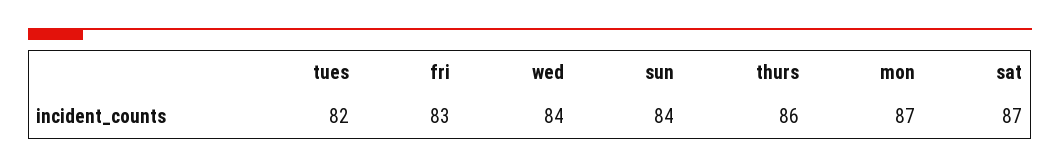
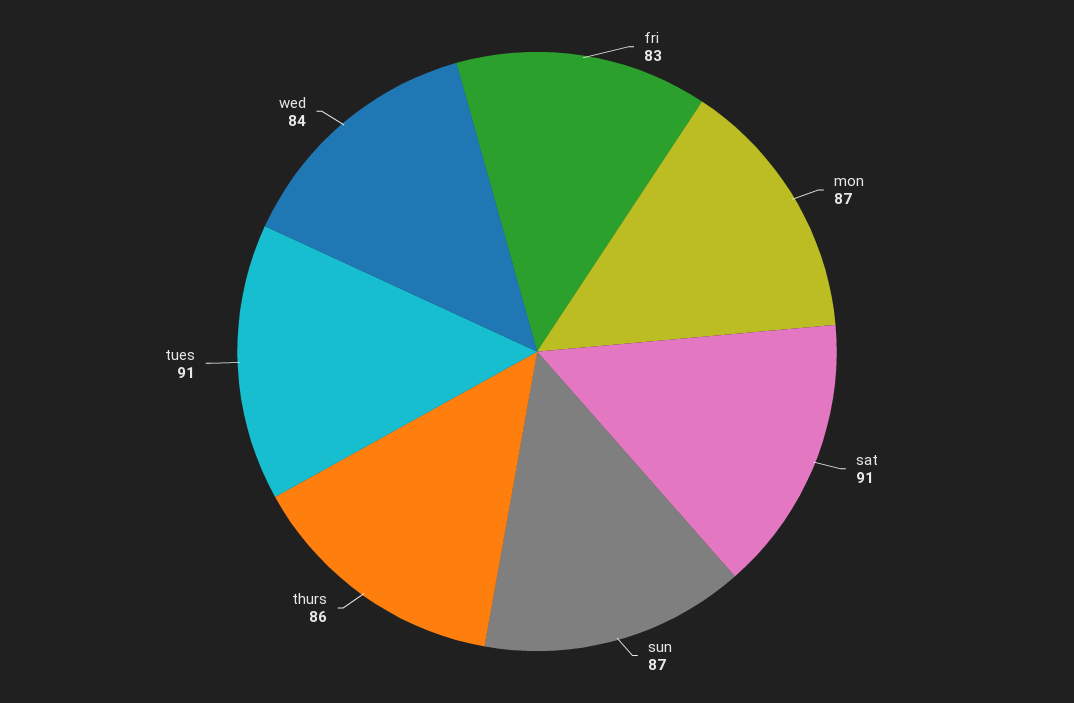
  {
-   "tues": 82,
+   "tues": 91,
    "fri": 83,
    "wed": 84,
-   "sun": 84,
+   "sun": 87,
    "thurs": 86,
    "mon": 87,
-   "sat": 87
+   "sat": 91
  }

